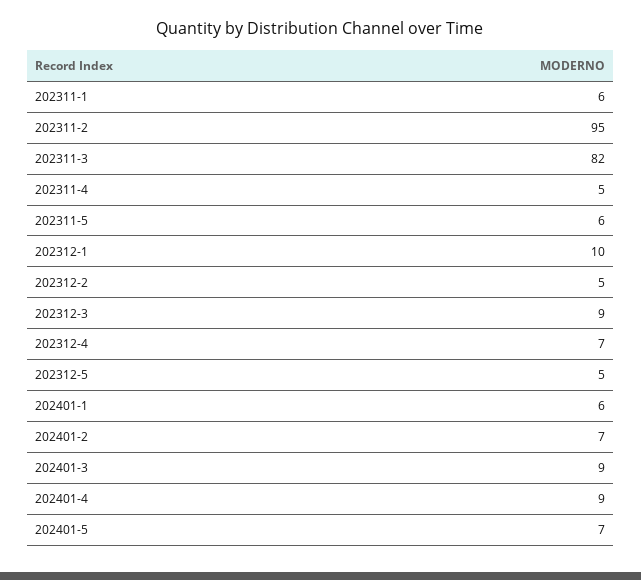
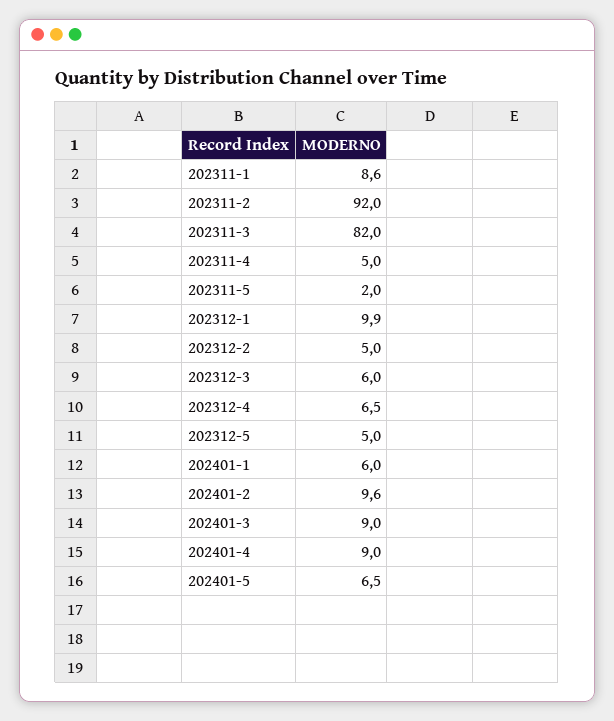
  {
-   "202311-1": 6,
+   "202311-1": 8.6,
-   "202311-2": 95,
+   "202311-2": 92,
    "202311-3": 82,
    "202311-4": 5,
-   "202311-5": 6,
+   "202311-5": 2,
    "202312-1": 9.9,
    "202312-2": 5,
-   "202312-3": 9,
+   "202312-3": 6,
    "202312-4": 6.5,
    "202312-5": 5,
    "202401-1": 6,
-   "202401-2": 7,
+   "202401-2": 9.6,
    "202401-3": 9,
    "202401-4": 9,
    "202401-5": 6.5
  }

